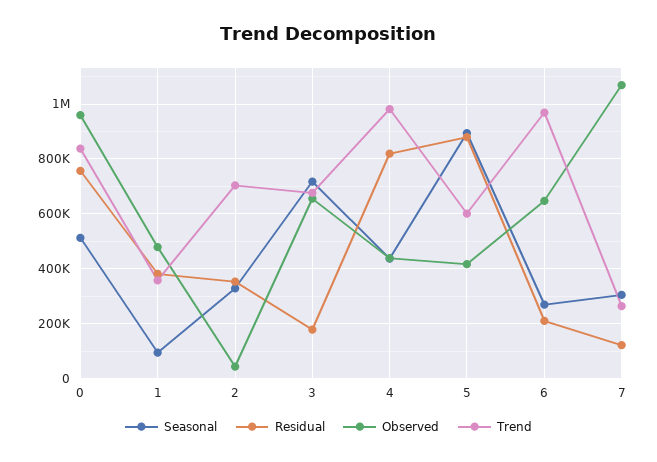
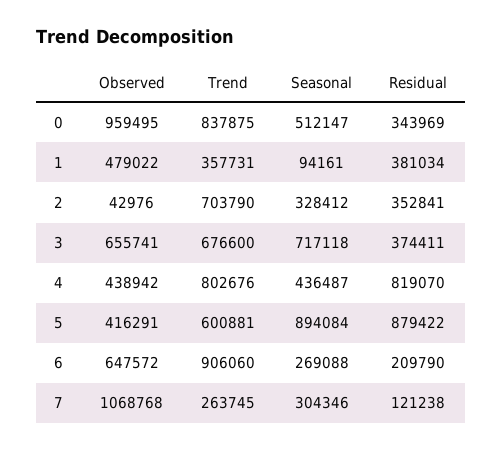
  {
    "Seasonal": {
      "0": 512147,
      "1": 94161,
      "2": 328412,
      "3": 717118,
      "4": 436487,
      "5": 894084,
      "6": 269088,
      "7": 304346
    },
    "Residual": {
-     "0": 750000,
+     "0": 343969,
      "1": 381034,
      "2": 352841,
-     "3": 175000,
+     "3": 374411,
      "4": 819070,
      "5": 879422,
      "6": 209790,
      "7": 121238
    },
    "Observed": {
      "0": 959495,
      "1": 479022,
      "2": 42976,
      "3": 655741,
      "4": 438942,
      "5": 416291,
      "6": 647572,
      "7": 1068768
    },
    "Trend": {
      "0": 837875,
      "1": 357731,
      "2": 703790,
      "3": 676600,
-     "4": 975000,
+     "4": 802676,
      "5": 600881,
-     "6": 975000,
+     "6": 906060,
      "7": 263745
    }
  }

